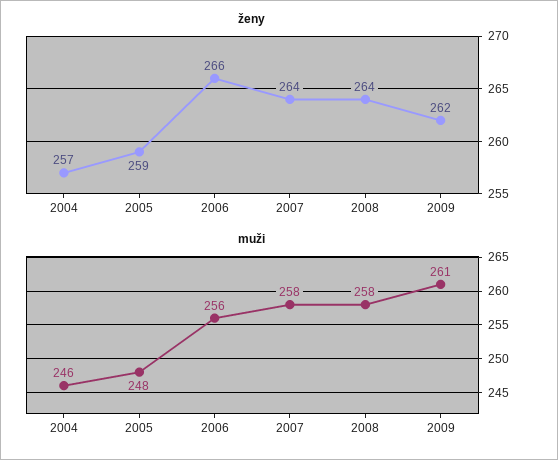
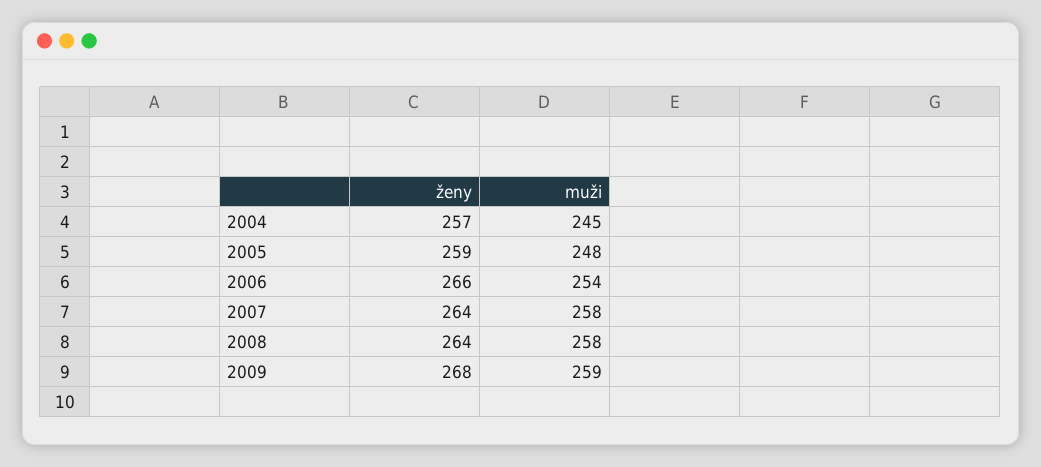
  {
    "ženy": {
      "2004": 257,
      "2005": 259,
      "2006": 266,
      "2007": 264,
      "2008": 264,
-     "2009": 262
+     "2009": 268
    },
    "muži": {
-     "2004": 246,
+     "2004": 245,
      "2005": 248,
-     "2006": 256,
+     "2006": 254,
      "2007": 258,
      "2008": 258,
-     "2009": 261
+     "2009": 259
    }
  }

